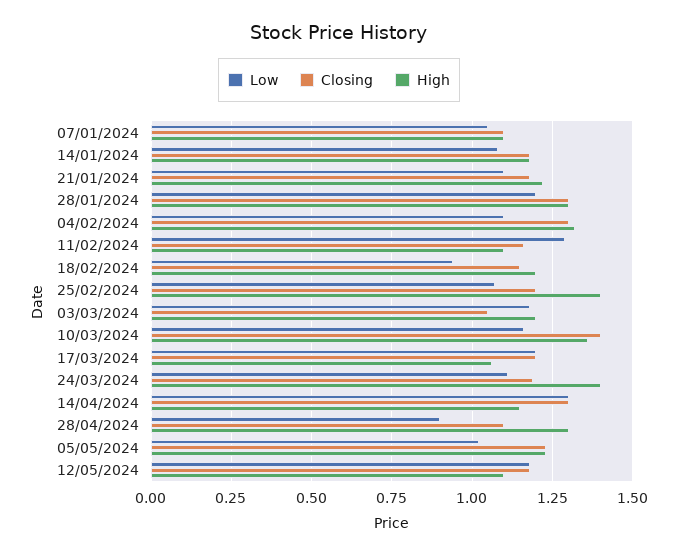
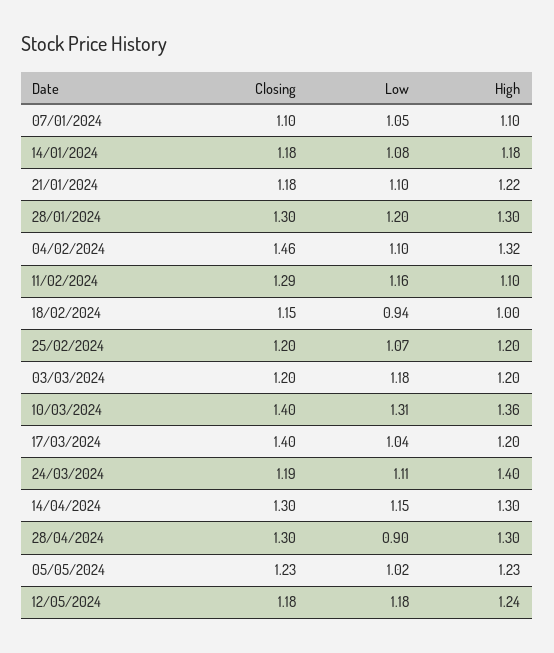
  {
    "Low": {
      "07/01/2024": 1.05,
      "14/01/2024": 1.08,
      "21/01/2024": 1.1,
      "28/01/2024": 1.2,
      "04/02/2024": 1.1,
-     "11/02/2024": 1.3,
+     "11/02/2024": 1.16,
      "18/02/2024": 0.94,
      "25/02/2024": 1.07,
      "03/03/2024": 1.18,
-     "10/03/2024": 1.15,
+     "10/03/2024": 1.31,
-     "17/03/2024": 1.2,
+     "17/03/2024": 1.04,
      "24/03/2024": 1.11,
-     "14/04/2024": 1.3,
+     "14/04/2024": 1.15,
      "28/04/2024": 0.9,
      "05/05/2024": 1.02,
      "12/05/2024": 1.18
    },
    "Closing": {
      "07/01/2024": 1.1,
      "14/01/2024": 1.18,
      "21/01/2024": 1.18,
      "28/01/2024": 1.3,
-     "04/02/2024": 1.3,
+     "04/02/2024": 1.46,
-     "11/02/2024": 1.15,
+     "11/02/2024": 1.29,
      "18/02/2024": 1.15,
      "25/02/2024": 1.2,
-     "03/03/2024": 1.05,
+     "03/03/2024": 1.2,
      "10/03/2024": 1.4,
-     "17/03/2024": 1.2,
+     "17/03/2024": 1.4,
      "24/03/2024": 1.19,
      "14/04/2024": 1.3,
-     "28/04/2024": 1.1,
+     "28/04/2024": 1.3,
      "05/05/2024": 1.23,
      "12/05/2024": 1.18
    },
    "High": {
      "07/01/2024": 1.1,
      "14/01/2024": 1.18,
      "21/01/2024": 1.22,
      "28/01/2024": 1.3,
      "04/02/2024": 1.32,
      "11/02/2024": 1.1,
-     "18/02/2024": 1.2,
+     "18/02/2024": 1,
-     "25/02/2024": 1.4,
+     "25/02/2024": 1.2,
      "03/03/2024": 1.2,
      "10/03/2024": 1.36,
-     "17/03/2024": 1.05,
+     "17/03/2024": 1.2,
      "24/03/2024": 1.4,
-     "14/04/2024": 1.15,
+     "14/04/2024": 1.3,
      "28/04/2024": 1.3,
      "05/05/2024": 1.23,
-     "12/05/2024": 1.1
+     "12/05/2024": 1.24
    }
  }

